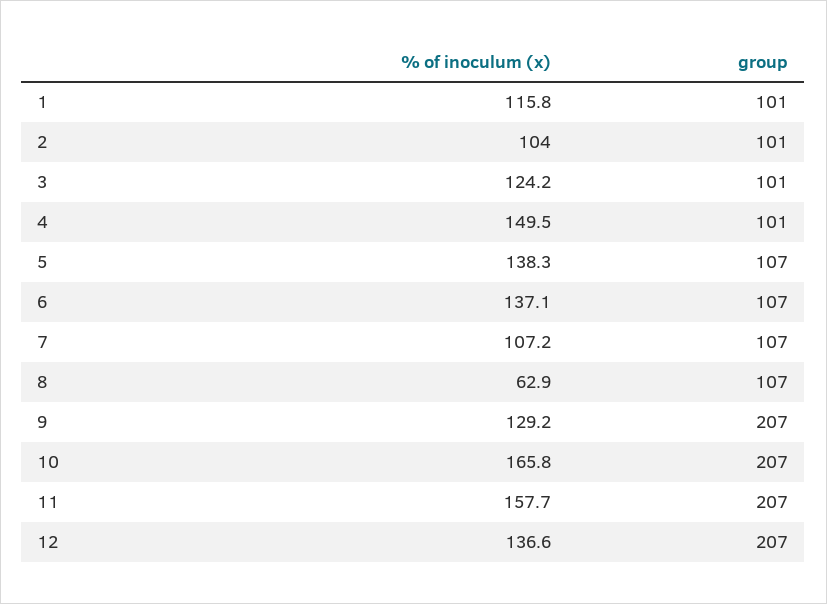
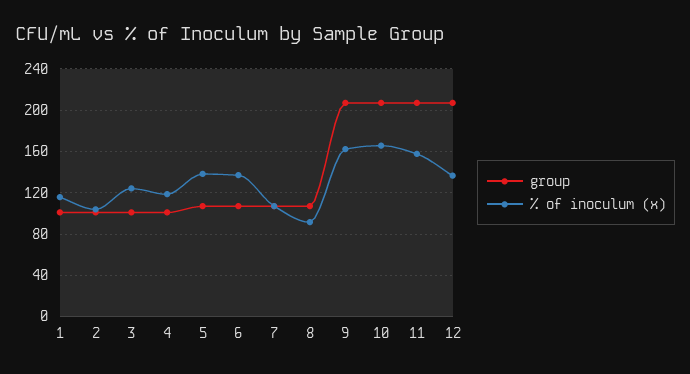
  {
    "% of inoculum (x)": {
      "1": 115.8,
      "2": 104,
      "3": 124.2,
-     "4": 149.5,
+     "4": 120,
      "5": 138.3,
      "6": 137.1,
      "7": 107.2,
-     "8": 62.9,
+     "8": 90,
-     "9": 129.2,
+     "9": 160,
      "10": 165.8,
      "11": 157.7,
      "12": 136.6
    },
    "group": {
      "1": 101,
      "2": 101,
      "3": 101,
      "4": 101,
      "5": 107,
      "6": 107,
      "7": 107,
      "8": 107,
      "9": 207,
      "10": 207,
      "11": 207,
      "12": 207
    }
  }

